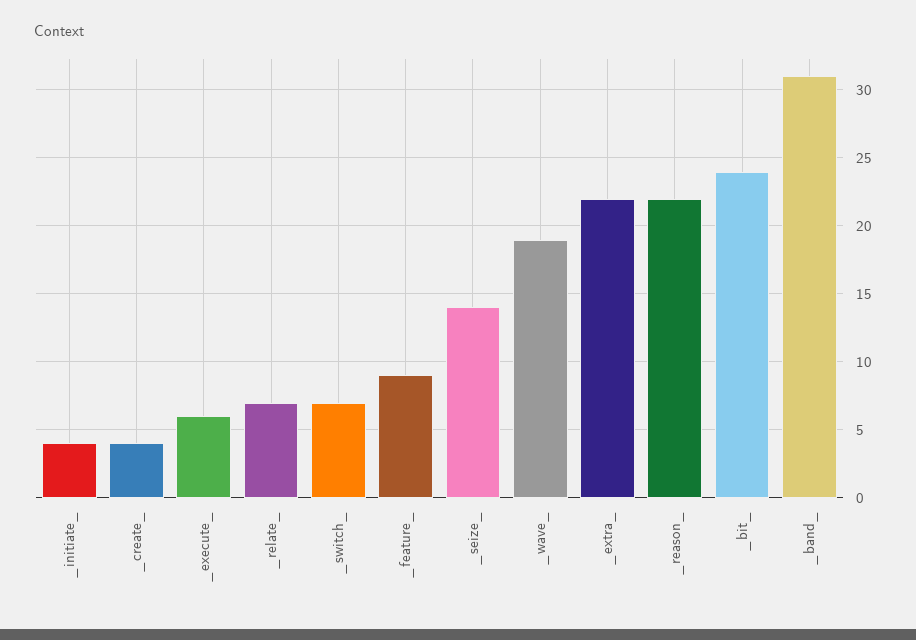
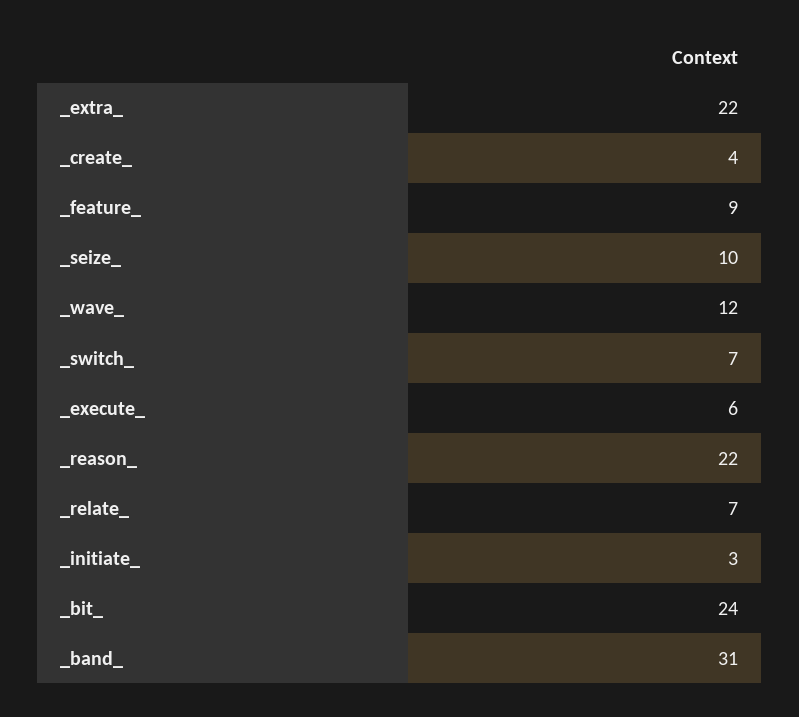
  {
-   "_initiate_": 4,
+   "_initiate_": 3,
    "_create_": 4,
    "_execute_": 6,
    "_relate_": 7,
    "_switch_": 7,
    "_feature_": 9,
-   "_seize_": 14,
+   "_seize_": 10,
-   "_wave_": 19,
+   "_wave_": 12,
    "_extra_": 22,
    "_reason_": 22,
    "_bit_": 24,
    "_band_": 31
  }

